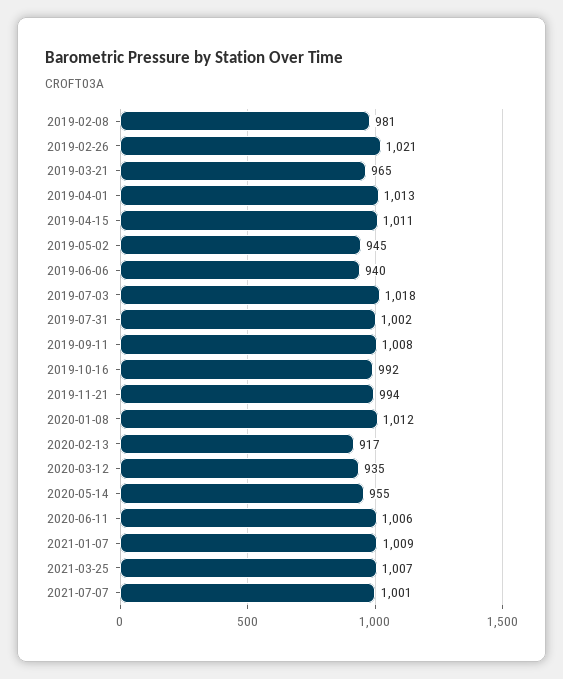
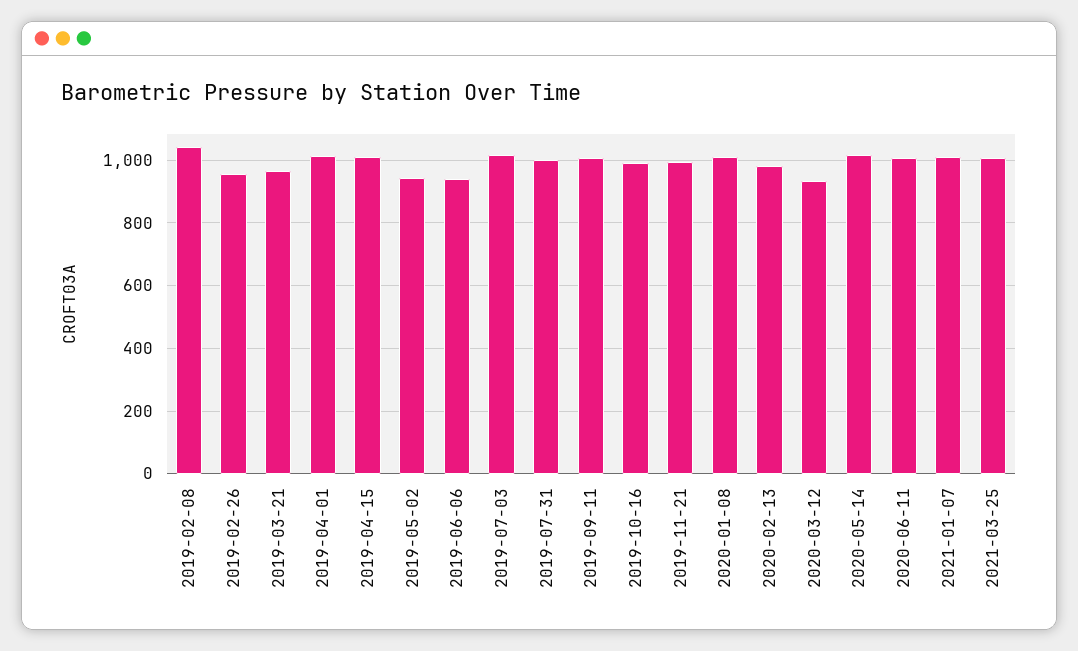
  {
-   "2019-02-08": 981,
+   "2019-02-08": 1040,
-   "2019-02-26": 1021,
+   "2019-02-26": 960,
    "2019-03-21": 965,
    "2019-04-01": 1013,
    "2019-04-15": 1011,
    "2019-05-02": 945,
    "2019-06-06": 940,
    "2019-07-03": 1018,
    "2019-07-31": 1002,
    "2019-09-11": 1008,
    "2019-10-16": 992,
    "2019-11-21": 994,
    "2020-01-08": 1012,
-   "2020-02-13": 917,
+   "2020-02-13": 980,
    "2020-03-12": 935,
-   "2020-05-14": 955,
+   "2020-05-14": 1020,
    "2020-06-11": 1006,
    "2021-01-07": 1009,
-   "2021-03-25": 1007,
+   "2021-03-25": 1007
-   "2021-07-07": 1001
  }

